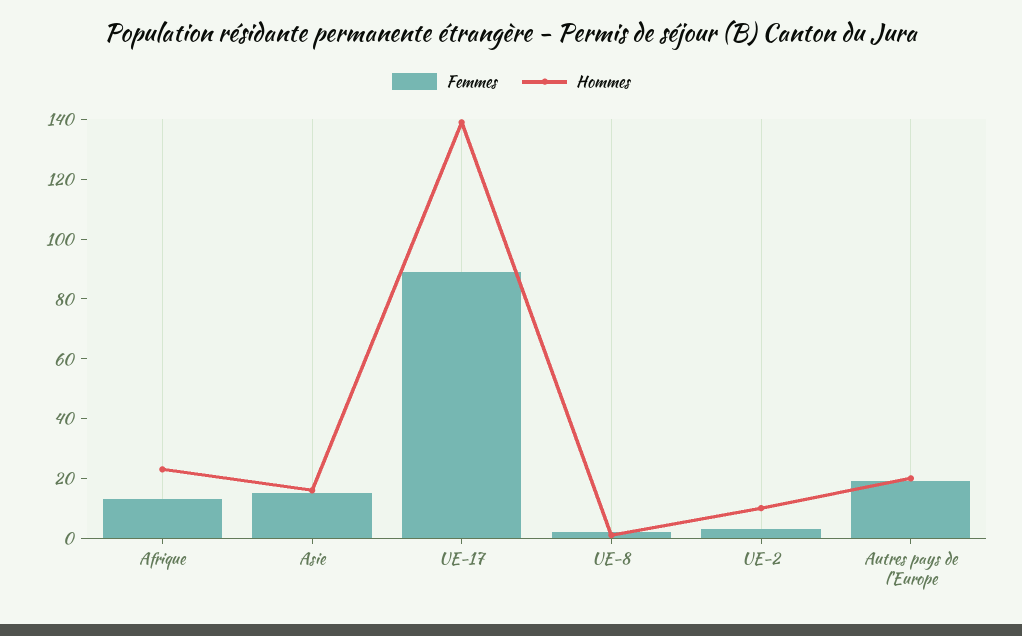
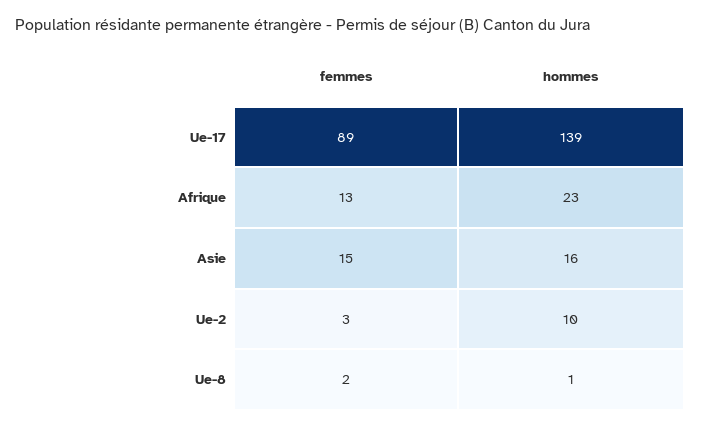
  {
    "Femmes": {
      "Afrique": 13,
      "Asie": 15,
      "UE-17": 89,
      "UE-8": 2,
-     "UE-2": 3,
+     "UE-2": 3
-     "Autres pays de l'Europe": 20
    },
    "Hommes": {
      "Afrique": 23,
      "Asie": 16,
      "UE-17": 139,
      "UE-8": 1,
-     "UE-2": 10,
+     "UE-2": 10
-     "Autres pays de l'Europe": 20
    }
  }

